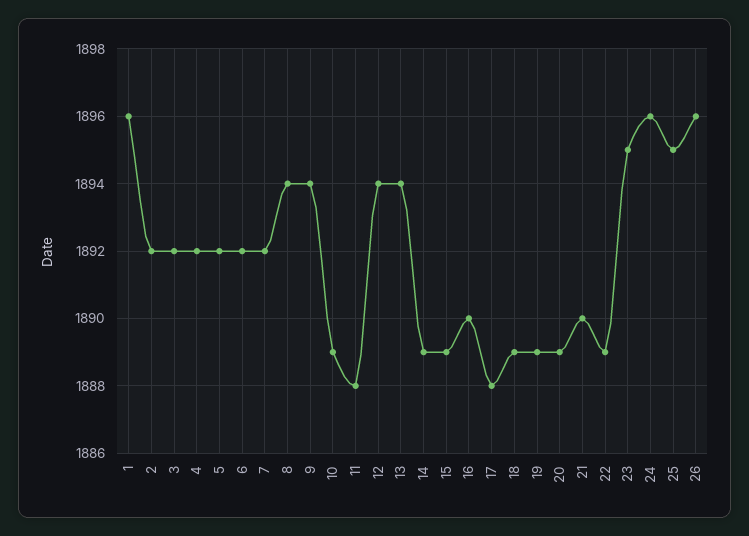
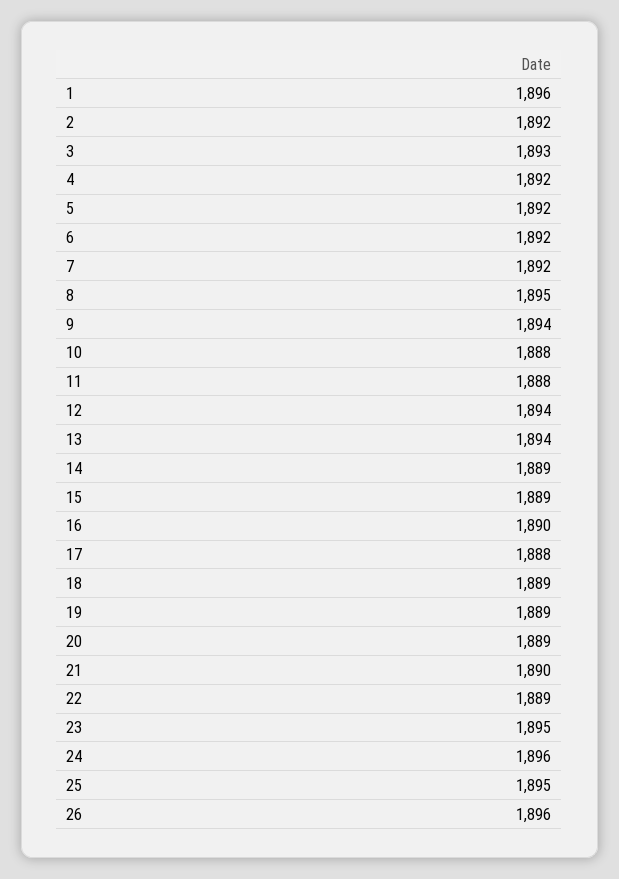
  {
    "1": 1896,
    "2": 1892,
-   "3": 1892,
+   "3": 1893,
    "4": 1892,
    "5": 1892,
    "6": 1892,
    "7": 1892,
-   "8": 1894,
+   "8": 1895,
    "9": 1894,
-   "10": 1889,
+   "10": 1888,
    "11": 1888,
    "12": 1894,
    "13": 1894,
    "14": 1889,
    "15": 1889,
    "16": 1890,
    "17": 1888,
    "18": 1889,
    "19": 1889,
    "20": 1889,
    "21": 1890,
    "22": 1889,
    "23": 1895,
    "24": 1896,
    "25": 1895,
    "26": 1896
  }

